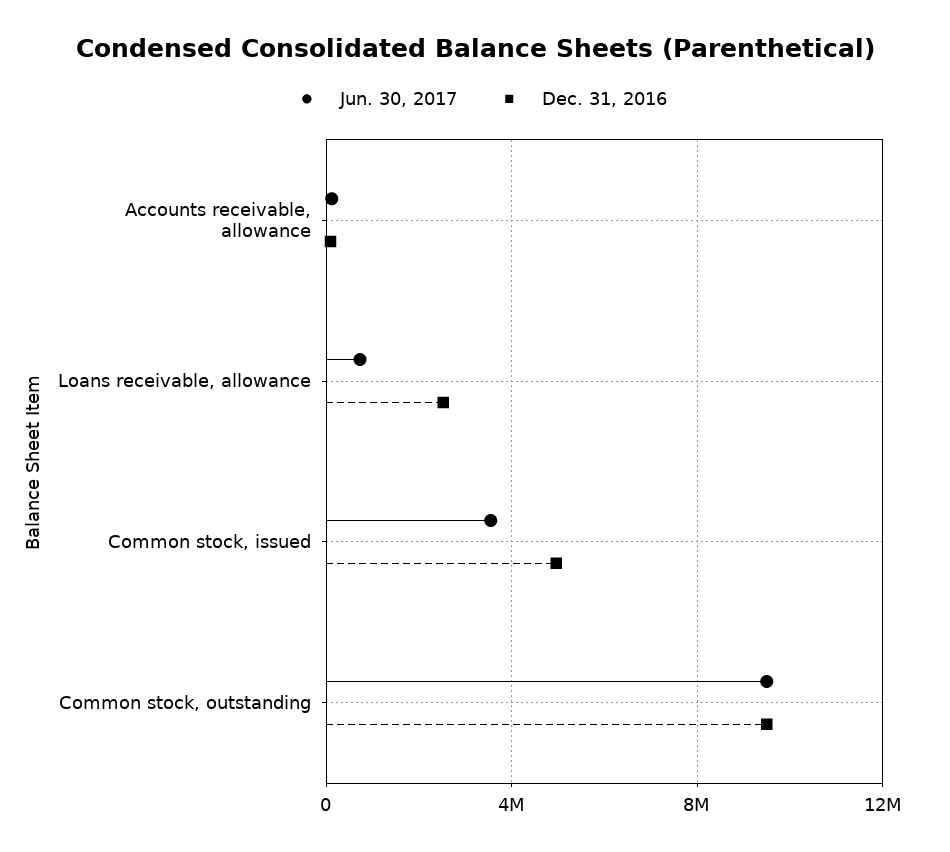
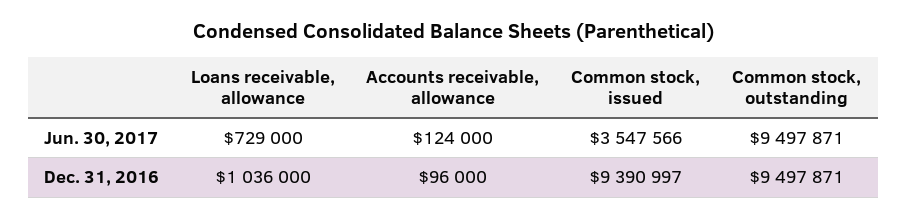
  {
    "Jun. 30, 2017": {
      "Accounts receivable, allowance": 124000,
      "Loans receivable, allowance": 729000,
      "Common stock, issued": 3547566,
      "Common stock, outstanding": 9497871
    },
    "Dec. 31, 2016": {
      "Accounts receivable, allowance": 96000,
-     "Loans receivable, allowance": 2500000,
+     "Loans receivable, allowance": 1036000,
-     "Common stock, issued": 5000000,
+     "Common stock, issued": 9390997,
      "Common stock, outstanding": 9497871
    }
  }

